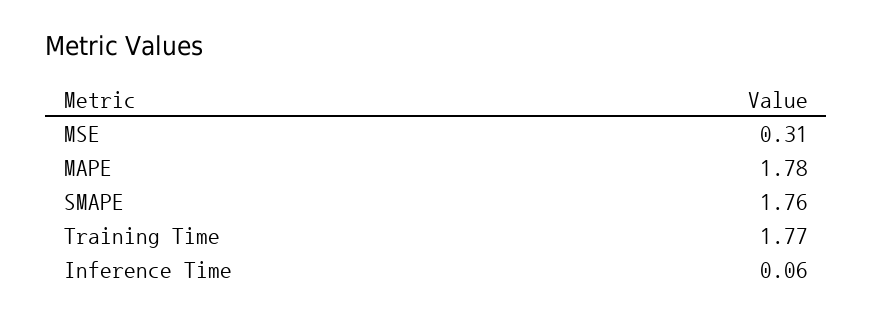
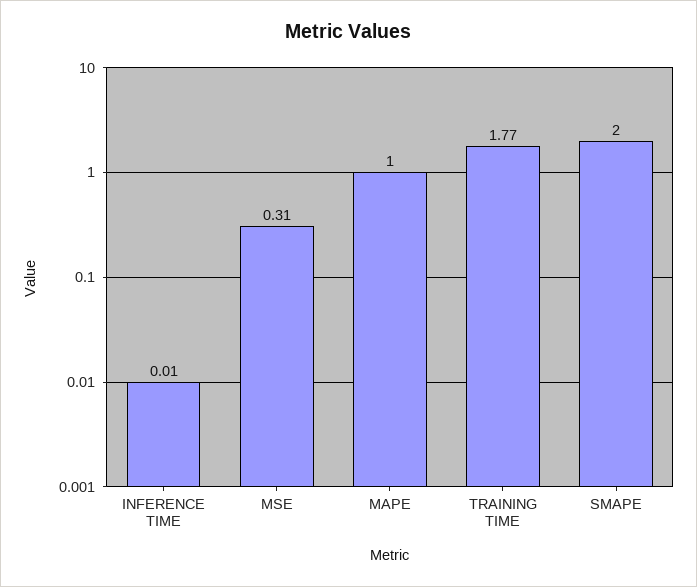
  {
    "MSE": 0.31,
-   "MAPE": 1.78,
+   "MAPE": 1,
-   "SMAPE": 1.76,
+   "SMAPE": 2,
    "Training Time": 1.77,
-   "Inference Time": 0.06
+   "Inference Time": 0.01
  }

